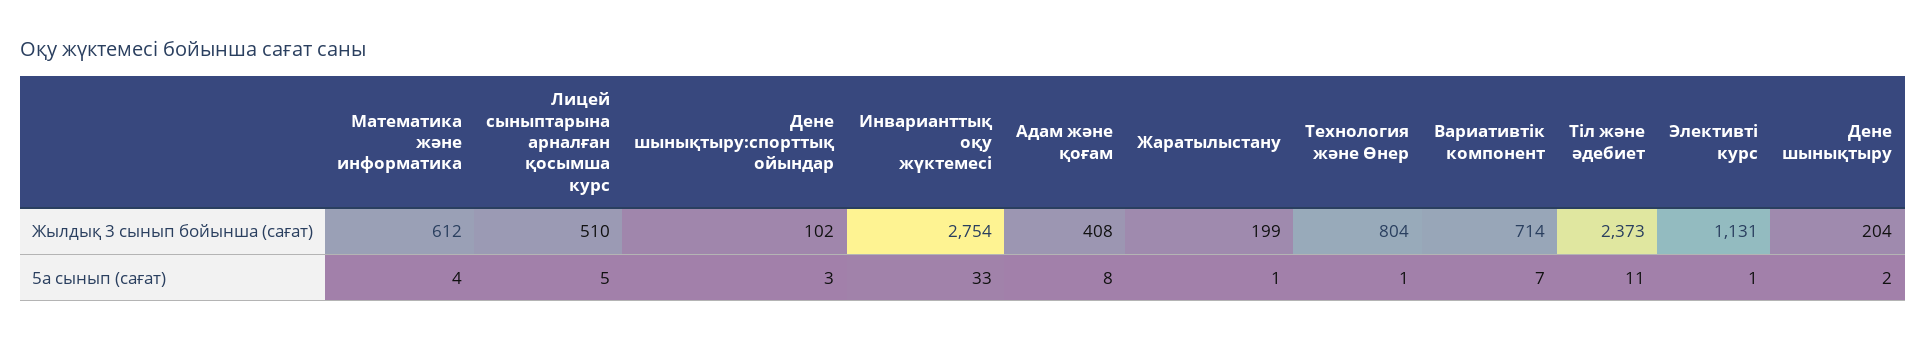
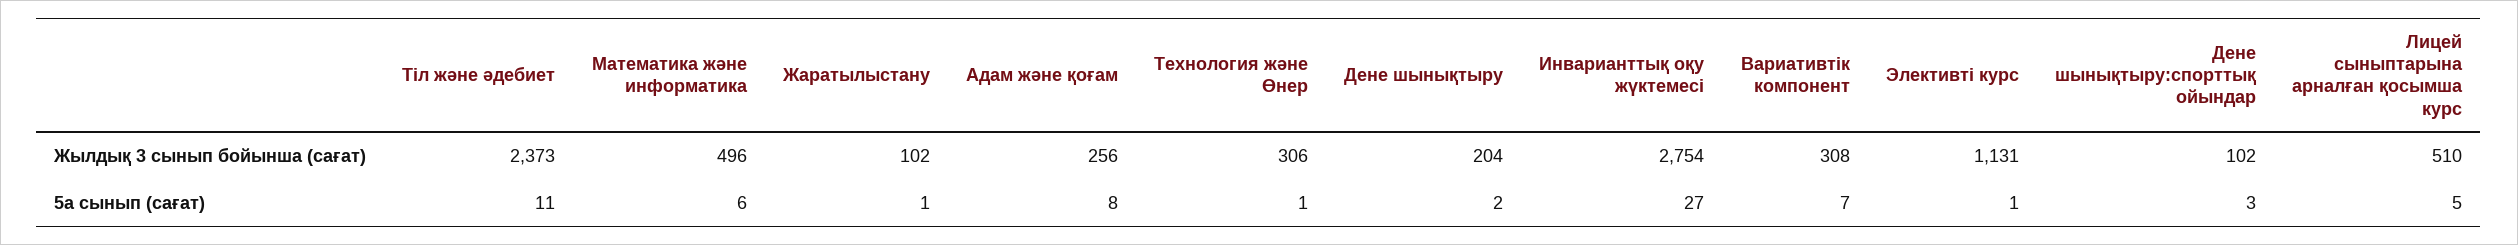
  {
    "Математика және информатика": {
-     "Жылдық 3 сынып бойынша (сағат)": 612,
+     "Жылдық 3 сынып бойынша (сағат)": 496,
-     "5а сынып (сағат)": 4
+     "5а сынып (сағат)": 6
    },
    "Лицей сыныптарына арналған қосымша курс": {
      "Жылдық 3 сынып бойынша (сағат)": 510,
      "5а сынып (сағат)": 5
    },
    "Дене шынықтыру:спорттық ойындар": {
      "Жылдық 3 сынып бойынша (сағат)": 102,
      "5а сынып (сағат)": 3
    },
    "Инварианттық оқу жүктемесі": {
      "Жылдық 3 сынып бойынша (сағат)": 2754,
-     "5а сынып (сағат)": 33
+     "5а сынып (сағат)": 27
    },
    "Адам және қоғам": {
-     "Жылдық 3 сынып бойынша (сағат)": 408,
+     "Жылдық 3 сынып бойынша (сағат)": 256,
      "5а сынып (сағат)": 8
    },
    "Жаратылыстану": {
-     "Жылдық 3 сынып бойынша (сағат)": 199,
+     "Жылдық 3 сынып бойынша (сағат)": 102,
      "5а сынып (сағат)": 1
    },
    "Технология және Өнер": {
-     "Жылдық 3 сынып бойынша (сағат)": 804,
+     "Жылдық 3 сынып бойынша (сағат)": 306,
      "5а сынып (сағат)": 1
    },
    "Вариативтік компонент": {
-     "Жылдық 3 сынып бойынша (сағат)": 714,
+     "Жылдық 3 сынып бойынша (сағат)": 308,
      "5а сынып (сағат)": 7
    },
    "Тіл және әдебиет": {
      "Жылдық 3 сынып бойынша (сағат)": 2373,
      "5а сынып (сағат)": 11
    },
    "Элективті курс": {
      "Жылдық 3 сынып бойынша (сағат)": 1131,
      "5а сынып (сағат)": 1
    },
    "Дене шынықтыру": {
      "Жылдық 3 сынып бойынша (сағат)": 204,
      "5а сынып (сағат)": 2
    }
  }

